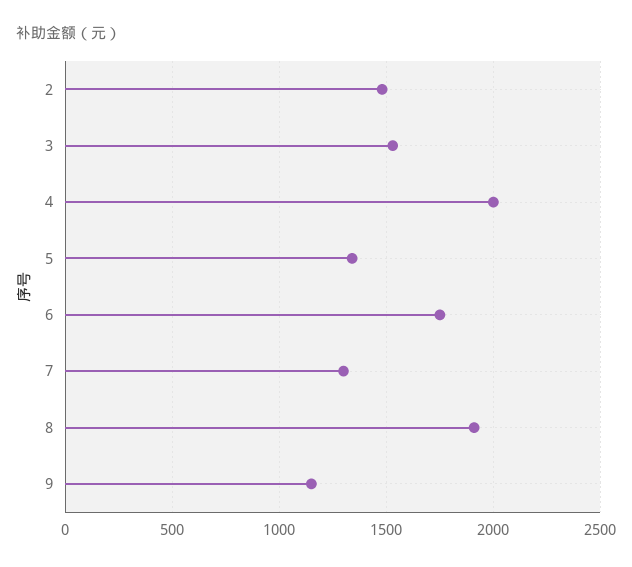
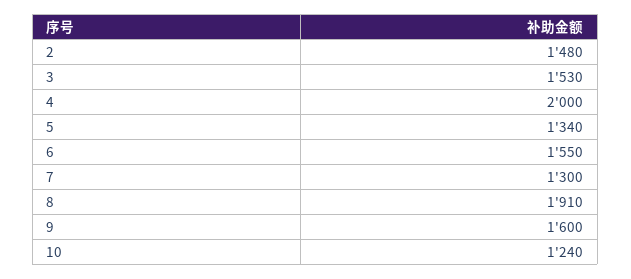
  {
    "2": 1480,
    "3": 1530,
    "4": 2000,
    "5": 1340,
-   "6": 1750,
+   "6": 1550,
    "7": 1300,
    "8": 1910,
-   "9": 1150
+   "9": 1600,
+   "10": 1240
  }

